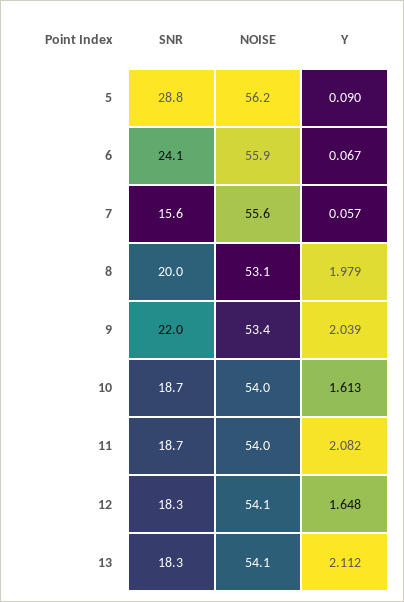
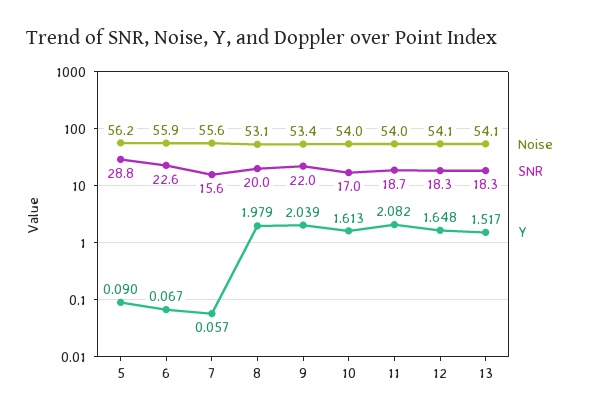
  {
    "SNR": {
      "5": 28.8,
-     "6": 24.1,
+     "6": 22.6,
      "7": 15.6,
      "8": 20,
      "9": 22,
-     "10": 18.7,
+     "10": 17,
      "11": 18.7,
      "12": 18.3,
      "13": 18.3
    },
    "NOISE": {
      "5": 56.2,
      "6": 55.9,
      "7": 55.6,
      "8": 53.1,
      "9": 53.4,
      "10": 54,
      "11": 54,
      "12": 54.1,
      "13": 54.1
    },
    "Y": {
      "5": 0.09,
      "6": 0.067,
      "7": 0.057,
      "8": 1.979,
      "9": 2.039,
      "10": 1.613,
      "11": 2.082,
      "12": 1.648,
-     "13": 2.112
+     "13": 1.517
    }
  }

